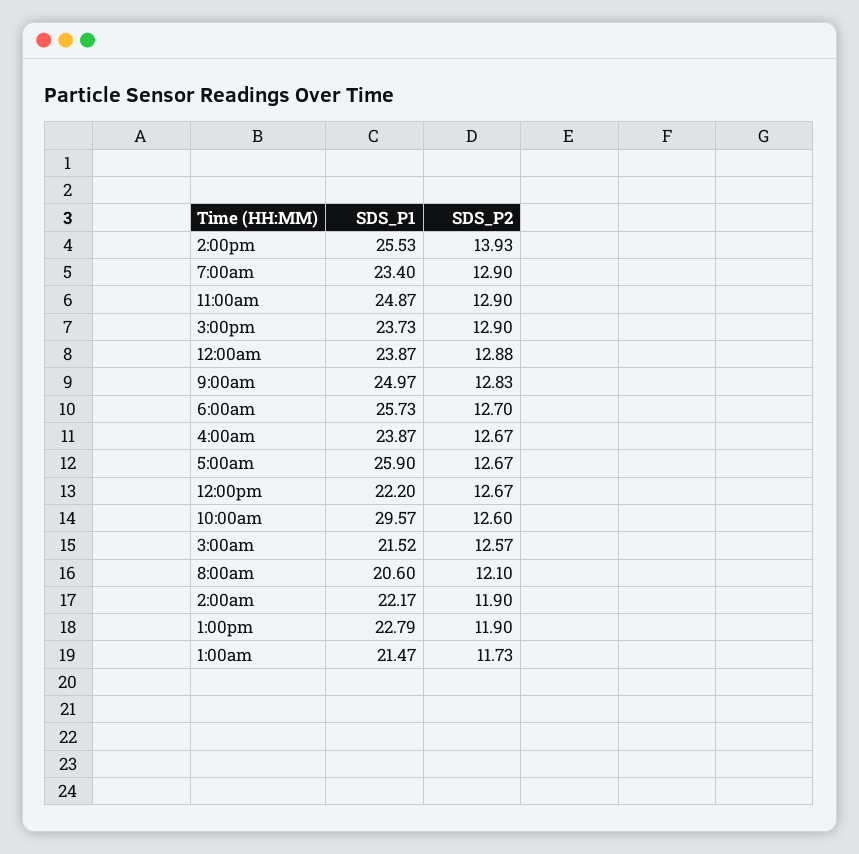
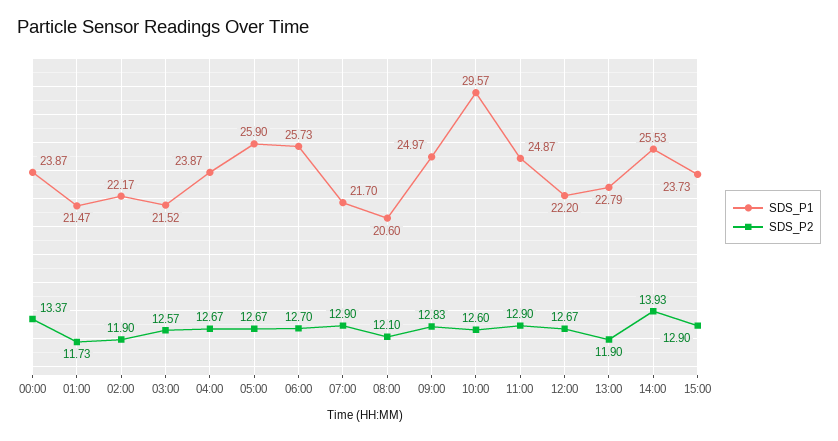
  {
    "SDS_P1": {
      "2:00pm": 25.53,
-     "7:00am": 23.4,
+     "7:00am": 21.7,
      "11:00am": 24.87,
      "3:00pm": 23.73,
      "12:00am": 23.87,
      "9:00am": 24.97,
      "6:00am": 25.73,
      "4:00am": 23.87,
      "5:00am": 25.9,
      "12:00pm": 22.2,
      "10:00am": 29.57,
      "3:00am": 21.52,
      "8:00am": 20.6,
      "2:00am": 22.17,
      "1:00pm": 22.79,
      "1:00am": 21.47
    },
    "SDS_P2": {
      "2:00pm": 13.93,
      "7:00am": 12.9,
      "11:00am": 12.9,
      "3:00pm": 12.9,
-     "12:00am": 12.88,
+     "12:00am": 13.37,
      "9:00am": 12.83,
      "6:00am": 12.7,
      "4:00am": 12.67,
      "5:00am": 12.67,
      "12:00pm": 12.67,
      "10:00am": 12.6,
      "3:00am": 12.57,
      "8:00am": 12.1,
      "2:00am": 11.9,
      "1:00pm": 11.9,
      "1:00am": 11.73
    }
  }

